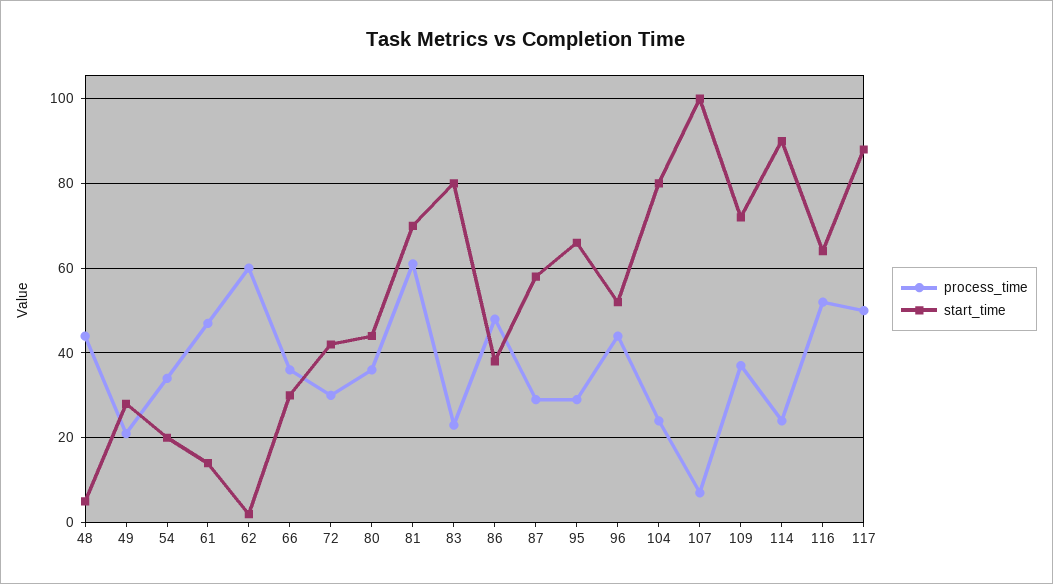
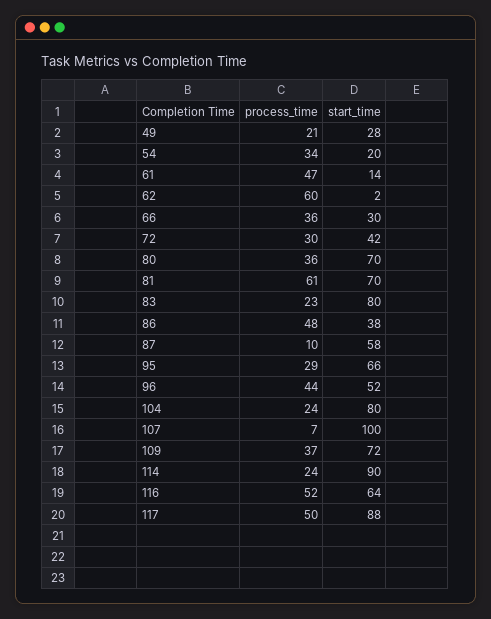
  {
    "process_time": {
-     "48": 45,
      "49": 21,
      "54": 34,
      "61": 47,
      "62": 60,
      "66": 36,
      "72": 30,
      "80": 36,
      "81": 61,
      "83": 23,
      "86": 48,
-     "87": 30,
+     "87": 10,
      "95": 29,
      "96": 44,
      "104": 24,
      "107": 7,
      "109": 37,
      "114": 24,
      "116": 52,
      "117": 50
    },
    "start_time": {
-     "48": 5,
      "49": 28,
      "54": 20,
      "61": 14,
      "62": 2,
      "66": 30,
      "72": 42,
-     "80": 45,
+     "80": 70,
      "81": 70,
      "83": 80,
      "86": 38,
      "87": 58,
      "95": 66,
      "96": 52,
      "104": 80,
      "107": 100,
      "109": 72,
      "114": 90,
      "116": 64,
      "117": 88
    }
  }

